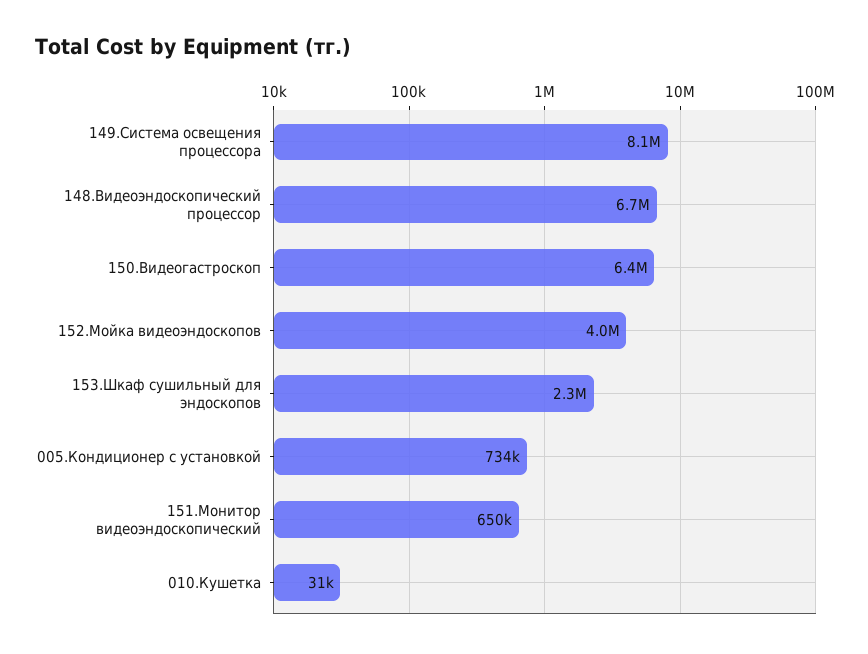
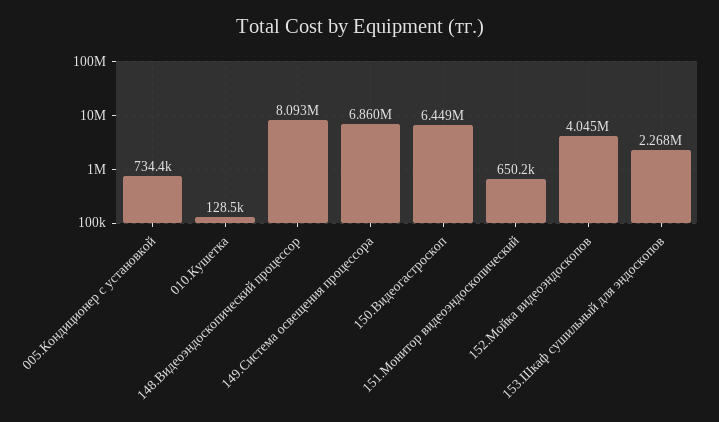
  {
-   "149.Система освещения процессора": 8100000,
+   "149.Система освещения процессора": 6860000,
-   "148.Видеоэндоскопический процессор": 6700000,
+   "148.Видеоэндоскопический процессор": 8093000,
    "150.Видеогастроскоп": 6449000,
    "152.Мойка видеоэндоскопов": 4045000,
    "153.Шкаф сушильный для эндоскопов": 2268000,
    "005.Кондиционер с установкой": 734400,
    "151.Монитор видеоэндоскопический": 650200,
-   "010.Кушетка": 31000
+   "010.Кушетка": 128500
  }

